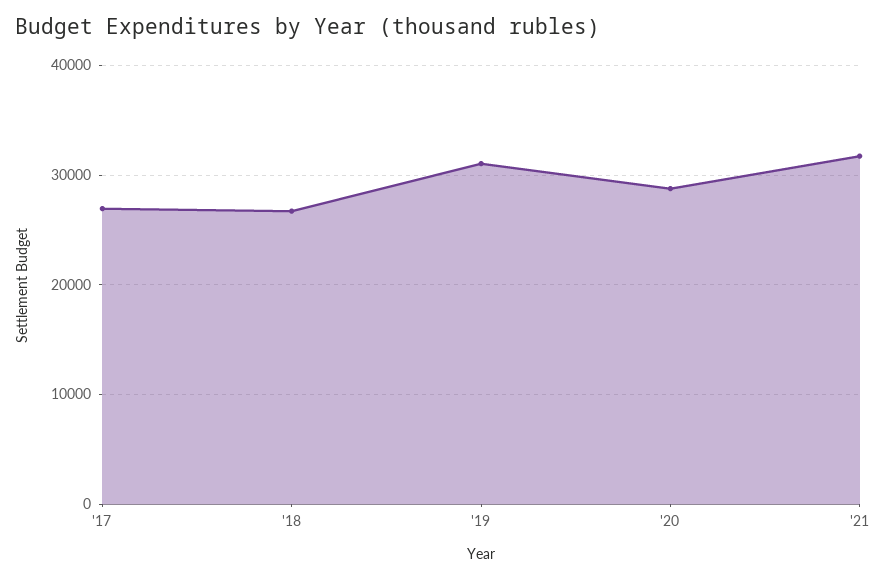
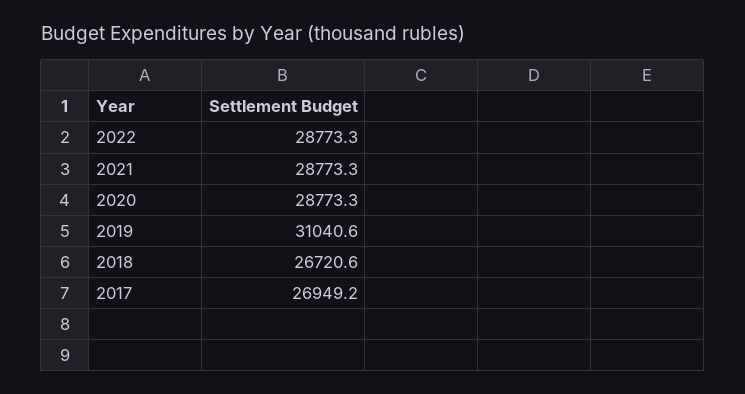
  {
    "'17": 26949.2,
    "'18": 26720.6,
    "'19": 31040.6,
    "'20": 28773.3,
-   "'21": 32000
+   "'21": 28773.3,
+   "2022": 28773.3
  }

